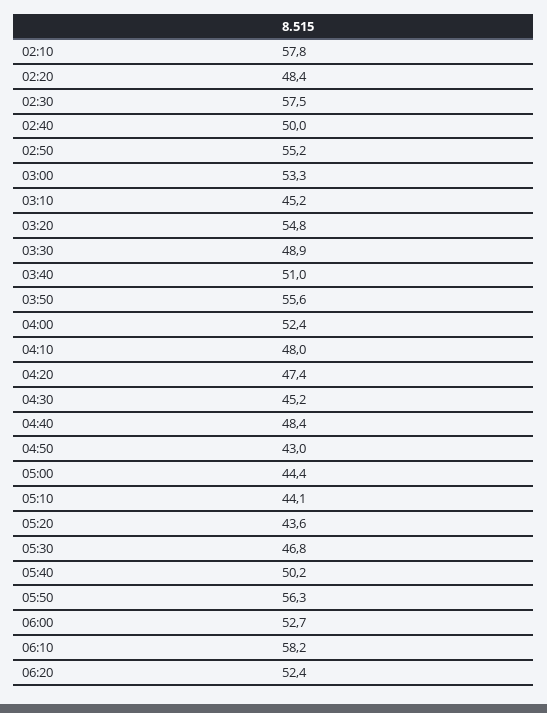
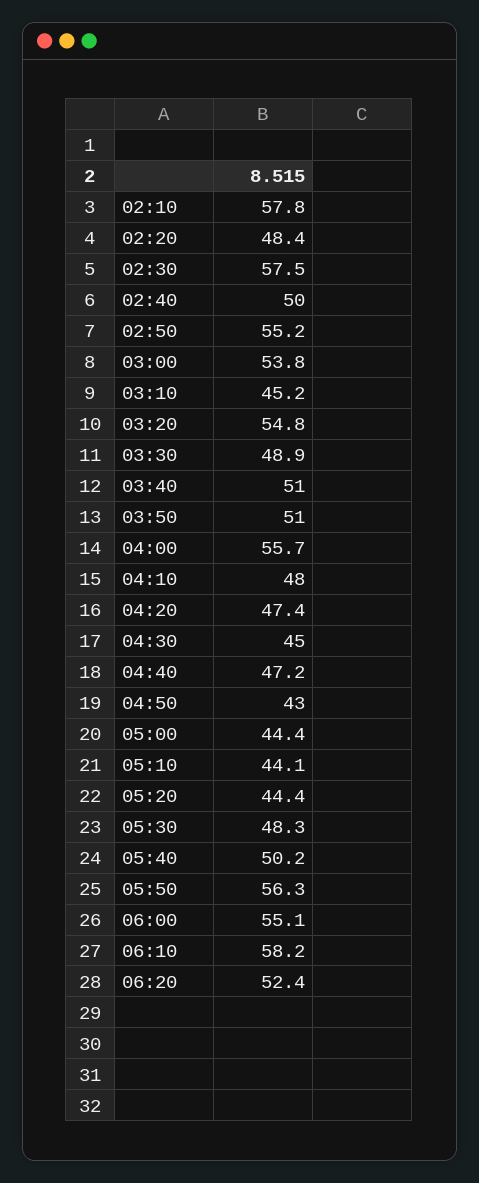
  {
    "02:10": 57.8,
    "02:20": 48.4,
    "02:30": 57.5,
    "02:40": 50,
    "02:50": 55.2,
-   "03:00": 53.3,
+   "03:00": 53.8,
    "03:10": 45.2,
    "03:20": 54.8,
    "03:30": 48.9,
    "03:40": 51,
-   "03:50": 55.6,
+   "03:50": 51,
-   "04:00": 52.4,
+   "04:00": 55.7,
    "04:10": 48,
    "04:20": 47.4,
-   "04:30": 45.2,
+   "04:30": 45,
-   "04:40": 48.4,
+   "04:40": 47.2,
    "04:50": 43,
    "05:00": 44.4,
    "05:10": 44.1,
-   "05:20": 43.6,
+   "05:20": 44.4,
-   "05:30": 46.8,
+   "05:30": 48.3,
    "05:40": 50.2,
    "05:50": 56.3,
-   "06:00": 52.7,
+   "06:00": 55.1,
    "06:10": 58.2,
    "06:20": 52.4
  }

